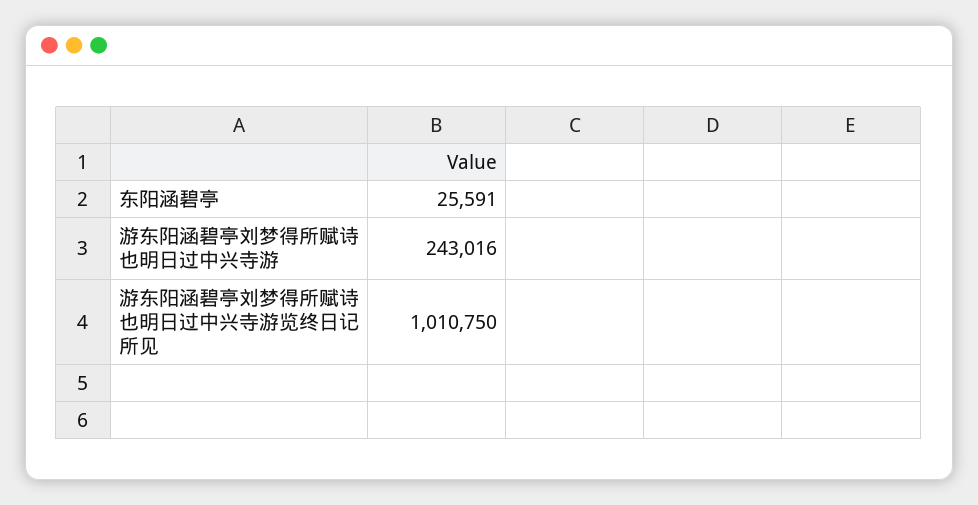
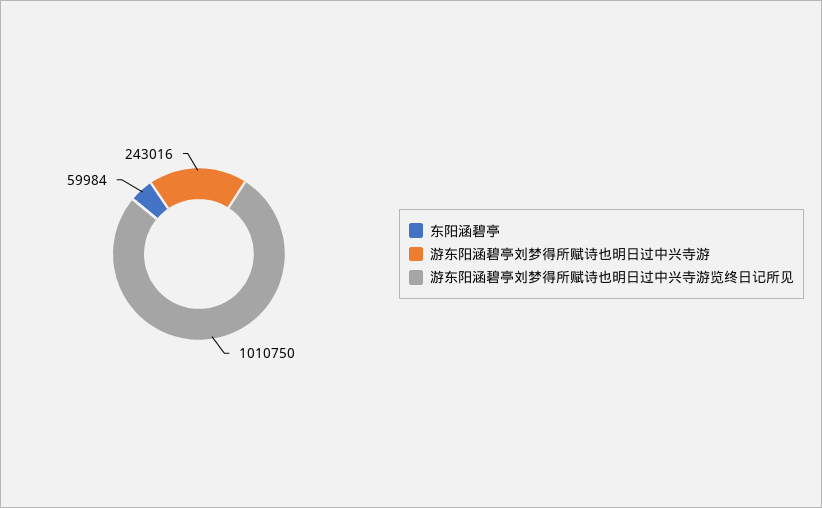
  {
-   "东阳涵碧亭": 25591,
+   "东阳涵碧亭": 59984,
    "游东阳涵碧亭刘梦得所赋诗也明日过中兴寺游": 243016,
    "游东阳涵碧亭刘梦得所赋诗也明日过中兴寺游览终日记所见": 1010750
  }

